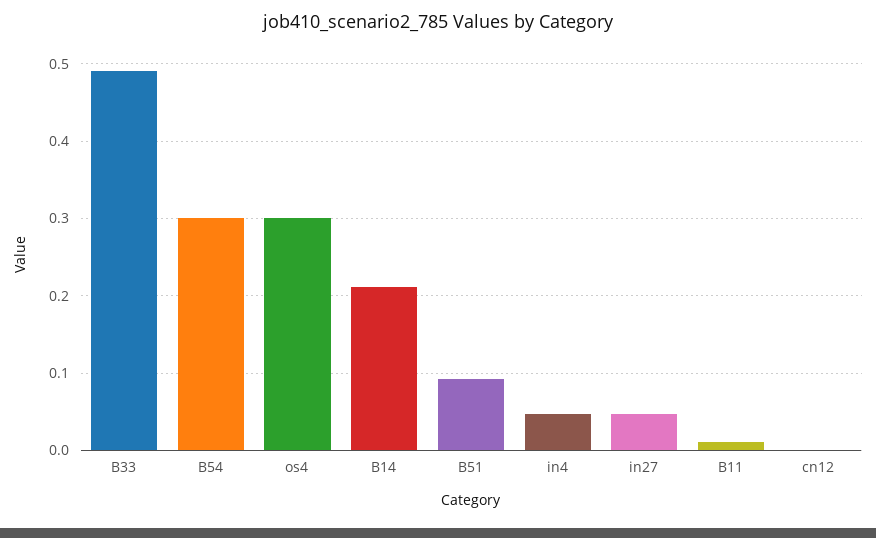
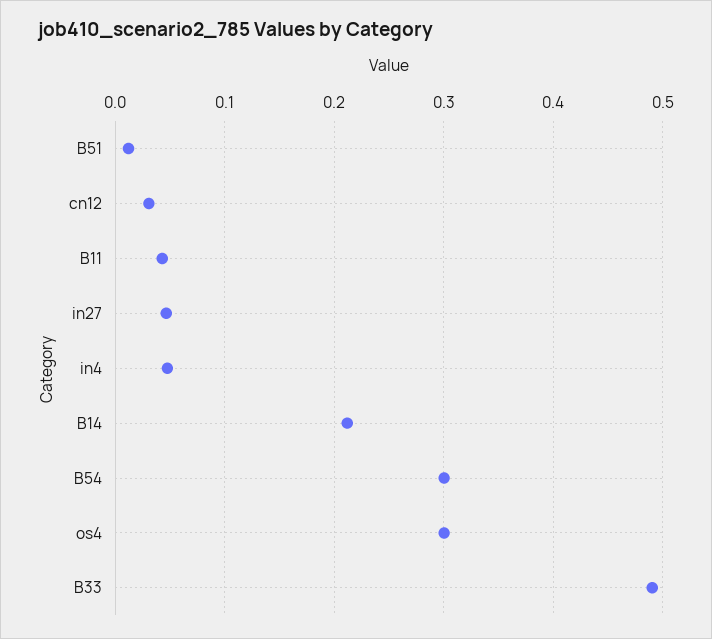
  {
    "B33": 0.49,
    "B54": 0.3,
    "os4": 0.3,
    "B14": 0.21,
-   "B51": 0.09,
+   "B51": 0.01,
    "in4": 0.05,
    "in27": 0.05,
-   "B11": 0.01,
+   "B11": 0.04,
-   "cn12": 0
+   "cn12": 0.03
  }

